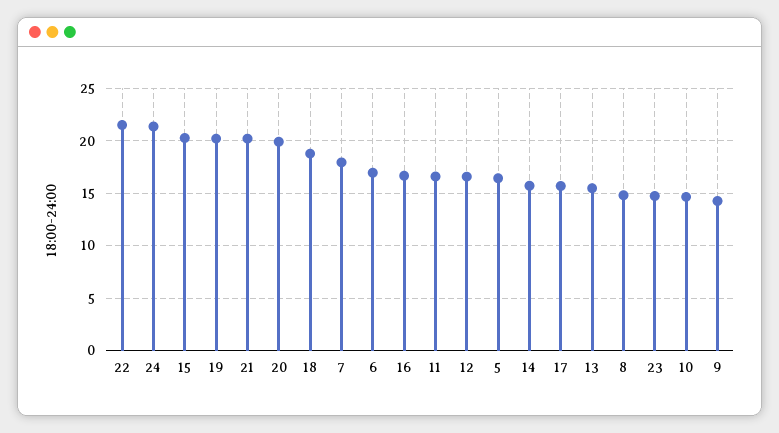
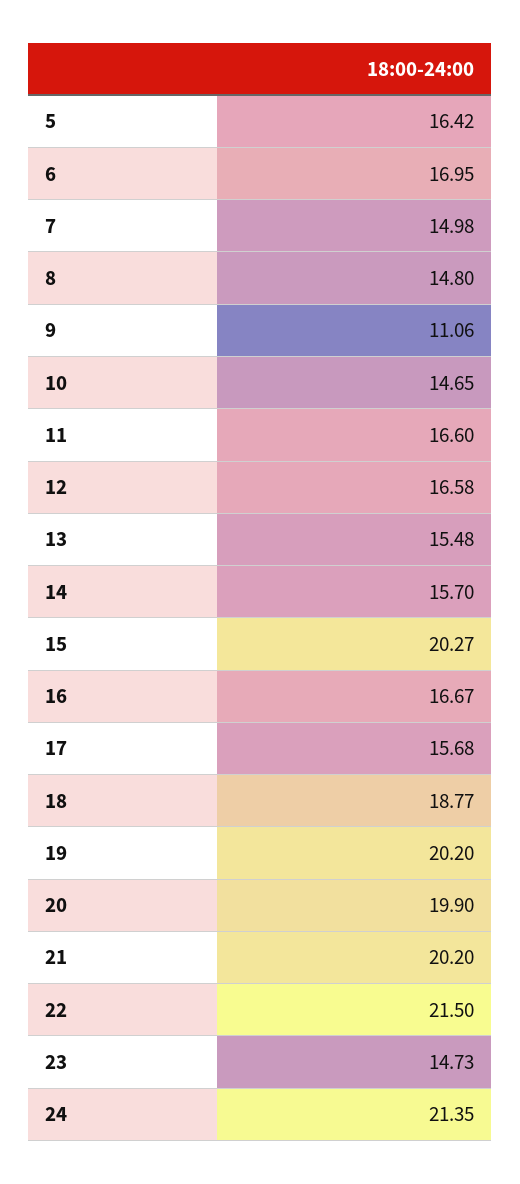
  {
    "22": 21.5,
    "24": 21.35,
    "15": 20.27,
    "19": 20.2,
    "21": 20.2,
    "20": 19.9,
    "18": 18.77,
-   "7": 18,
+   "7": 14.98,
    "6": 16.95,
    "16": 16.67,
    "11": 16.6,
    "12": 16.58,
    "5": 16.42,
    "14": 15.7,
    "17": 15.68,
    "13": 15.48,
    "8": 14.8,
    "23": 14.73,
    "10": 14.65,
-   "9": 14
+   "9": 11.06
  }

